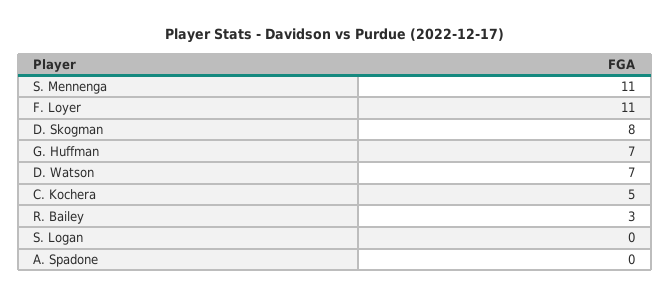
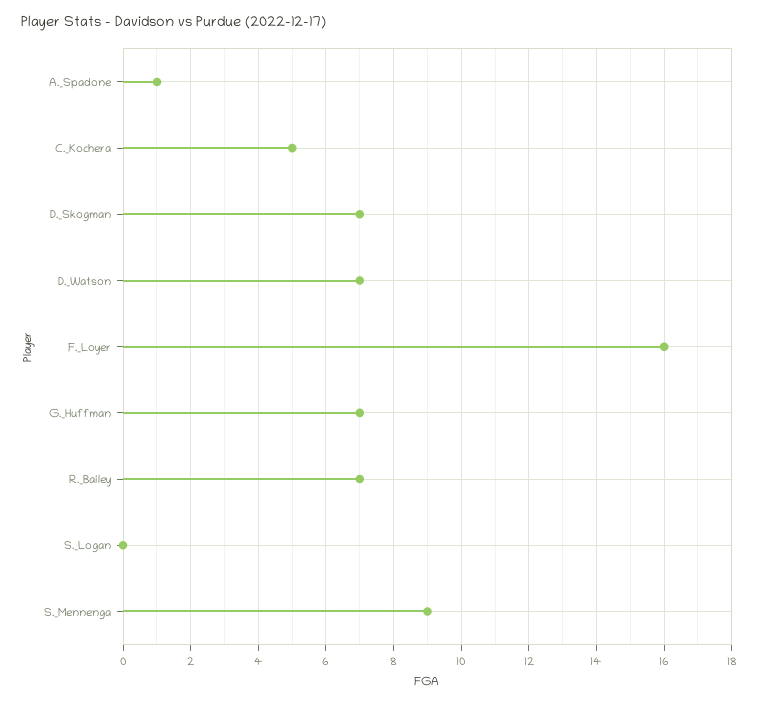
  {
-   "S. Mennenga": 11,
+   "S. Mennenga": 9,
-   "F. Loyer": 11,
+   "F. Loyer": 16,
-   "D. Skogman": 8,
+   "D. Skogman": 7,
    "G. Huffman": 7,
    "D. Watson": 7,
    "C. Kochera": 5,
-   "R. Bailey": 3,
+   "R. Bailey": 7,
    "S. Logan": 0,
-   "A. Spadone": 0
+   "A. Spadone": 1
  }

